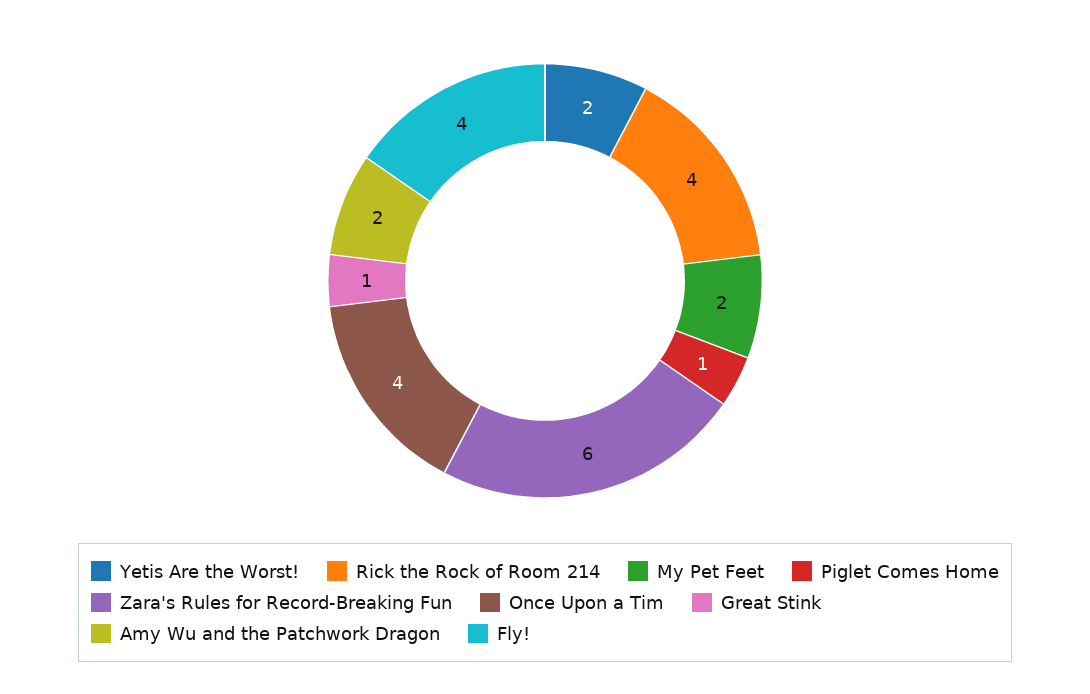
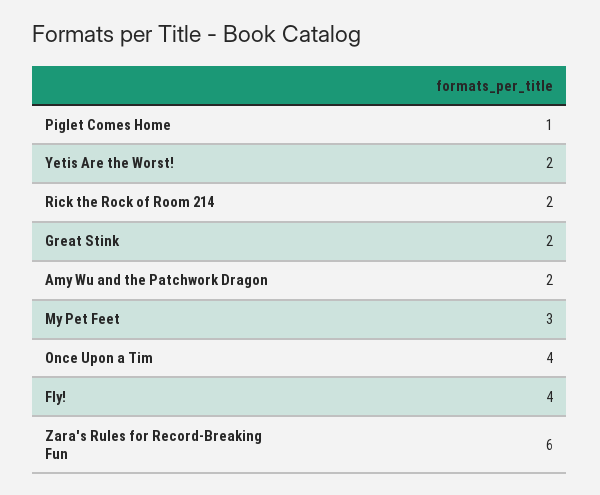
  {
    "Yetis Are the Worst!": 2,
-   "Rick the Rock of Room 214": 4,
+   "Rick the Rock of Room 214": 2,
-   "My Pet Feet": 2,
+   "My Pet Feet": 3,
    "Piglet Comes Home": 1,
    "Zara's Rules for Record-Breaking Fun": 6,
    "Once Upon a Tim": 4,
-   "Great Stink": 1,
+   "Great Stink": 2,
    "Amy Wu and the Patchwork Dragon": 2,
    "Fly!": 4
  }

